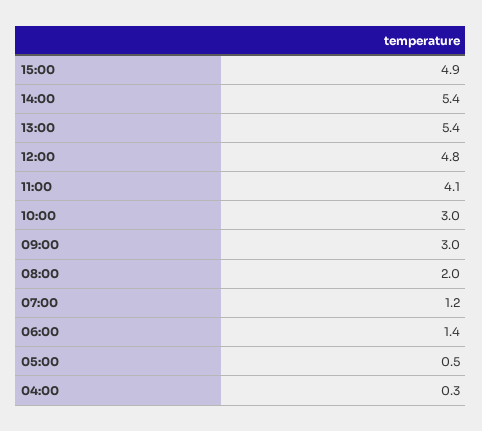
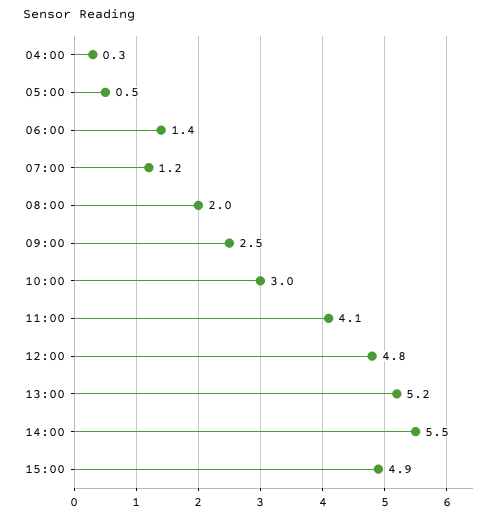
  {
    "15:00": 4.9,
-   "14:00": 5.4,
+   "14:00": 5.5,
-   "13:00": 5.4,
+   "13:00": 5.2,
    "12:00": 4.8,
    "11:00": 4.1,
    "10:00": 3,
-   "09:00": 3,
+   "09:00": 2.5,
    "08:00": 2,
    "07:00": 1.2,
    "06:00": 1.4,
    "05:00": 0.5,
    "04:00": 0.3
  }

